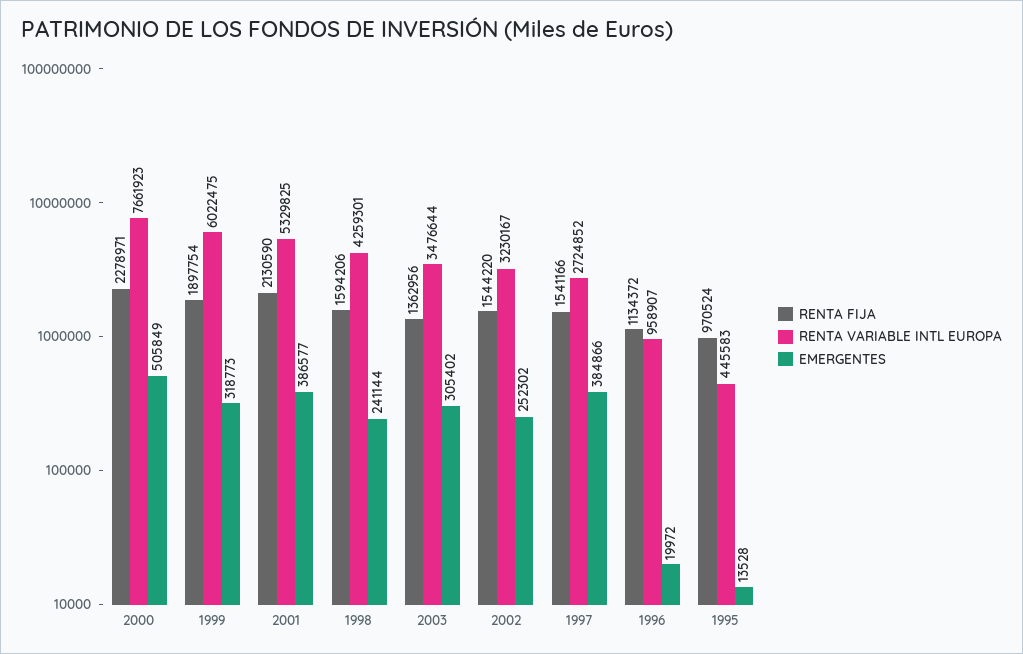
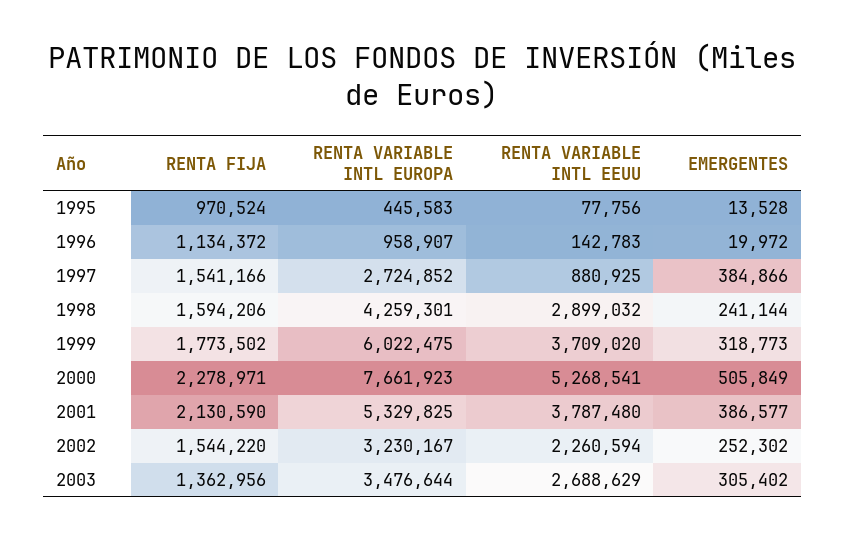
  {
    "RENTA FIJA": {
      "2000": 2278971,
-     "1999": 1897754,
+     "1999": 1773502,
      "2001": 2130590,
      "1998": 1594206,
      "2003": 1362956,
      "2002": 1544220,
      "1997": 1541166,
      "1996": 1134372,
      "1995": 970524
    },
    "RENTA VARIABLE INTL EUROPA": {
      "2000": 7661923,
      "1999": 6022475,
      "2001": 5329825,
      "1998": 4259301,
      "2003": 3476644,
      "2002": 3230167,
      "1997": 2724852,
      "1996": 958907,
      "1995": 445583
    },
    "EMERGENTES": {
      "2000": 505849,
      "1999": 318773,
      "2001": 386577,
      "1998": 241144,
      "2003": 305402,
      "2002": 252302,
      "1997": 384866,
      "1996": 19972,
      "1995": 13528
-   }
+   },
+   "RENTA VARIABLE INTL EEUU": {
+     "1995": 77756,
+     "1996": 142783,
+     "1997": 880925,
+     "1998": 2899032,
+     "1999": 3709020,
+     "2000": 5268541,
+     "2001": 3787480,
+     "2002": 2260594,
+     "2003": 2688629
+   }
  }

